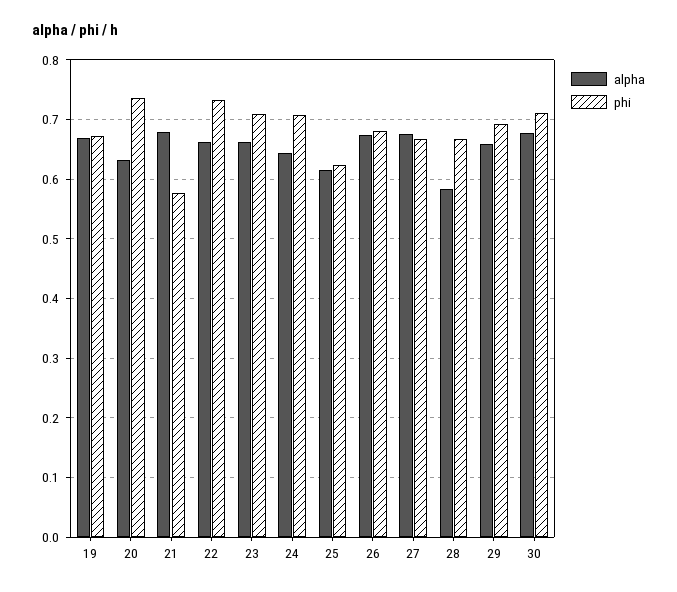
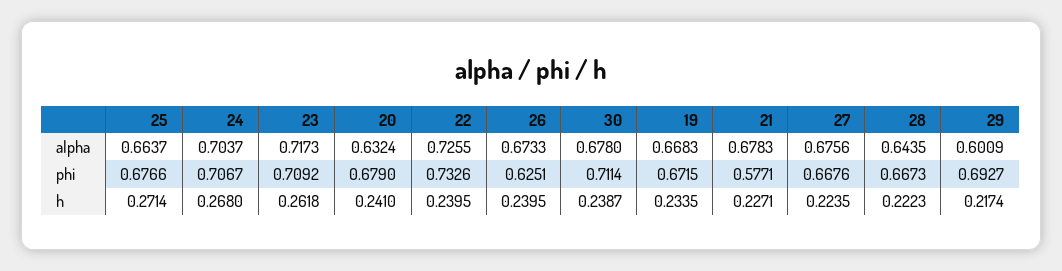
  {
    "alpha": {
      "19": 0.6683,
      "20": 0.6324,
      "21": 0.6783,
-     "22": 0.66,
+     "22": 0.7255,
-     "23": 0.66,
+     "23": 0.7173,
-     "24": 0.64,
+     "24": 0.7037,
-     "25": 0.62,
+     "25": 0.6637,
      "26": 0.6733,
      "27": 0.6756,
-     "28": 0.58,
+     "28": 0.6435,
-     "29": 0.66,
+     "29": 0.6009,
      "30": 0.678
    },
    "phi": {
      "19": 0.6715,
-     "20": 0.74,
+     "20": 0.679,
      "21": 0.5771,
      "22": 0.7326,
      "23": 0.7092,
      "24": 0.7067,
-     "25": 0.62,
+     "25": 0.6766,
-     "26": 0.68,
+     "26": 0.6251,
      "27": 0.6676,
      "28": 0.6673,
      "29": 0.6927,
      "30": 0.7114
-   }
+   },
+   "h": {
+     "25": 0.2714,
+     "24": 0.268,
+     "23": 0.2618,
+     "20": 0.241,
+     "22": 0.2395,
+     "26": 0.2395,
+     "30": 0.2387,
+     "19": 0.2335,
+     "21": 0.2271,
+     "27": 0.2235,
+     "28": 0.2223,
+     "29": 0.2174
+   }
  }

